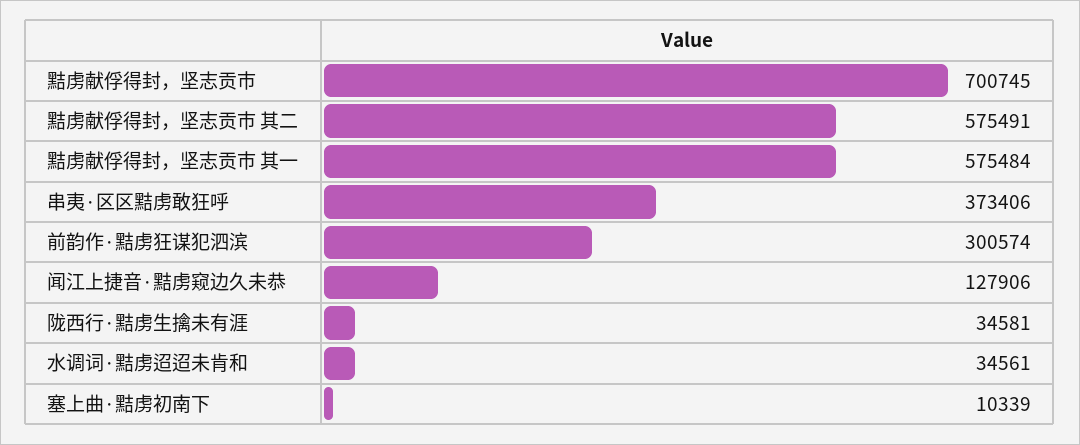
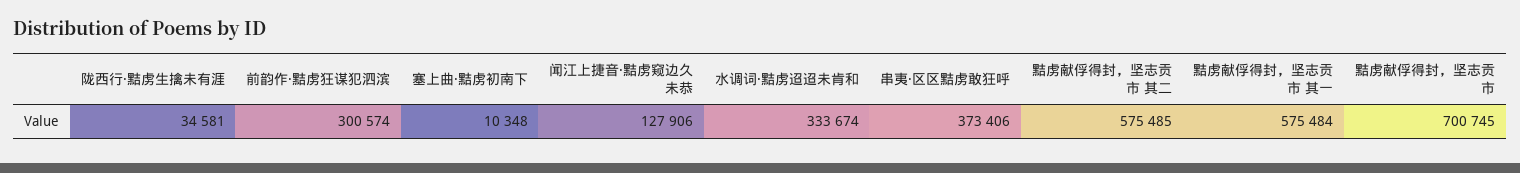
  {
    "黠虏献俘得封，坚志贡市": 700745,
-   "黠虏献俘得封，坚志贡市 其二": 575491,
+   "黠虏献俘得封，坚志贡市 其二": 575485,
    "黠虏献俘得封，坚志贡市 其一": 575484,
    "串夷·区区黠虏敢狂呼": 373406,
    "前韵作·黠虏狂谋犯泗滨": 300574,
    "闻江上捷音·黠虏窥边久未恭": 127906,
    "陇西行·黠虏生擒未有涯": 34581,
-   "水调词·黠虏迢迢未肯和": 34561,
+   "水调词·黠虏迢迢未肯和": 333674,
-   "塞上曲·黠虏初南下": 10339
+   "塞上曲·黠虏初南下": 10348
  }

